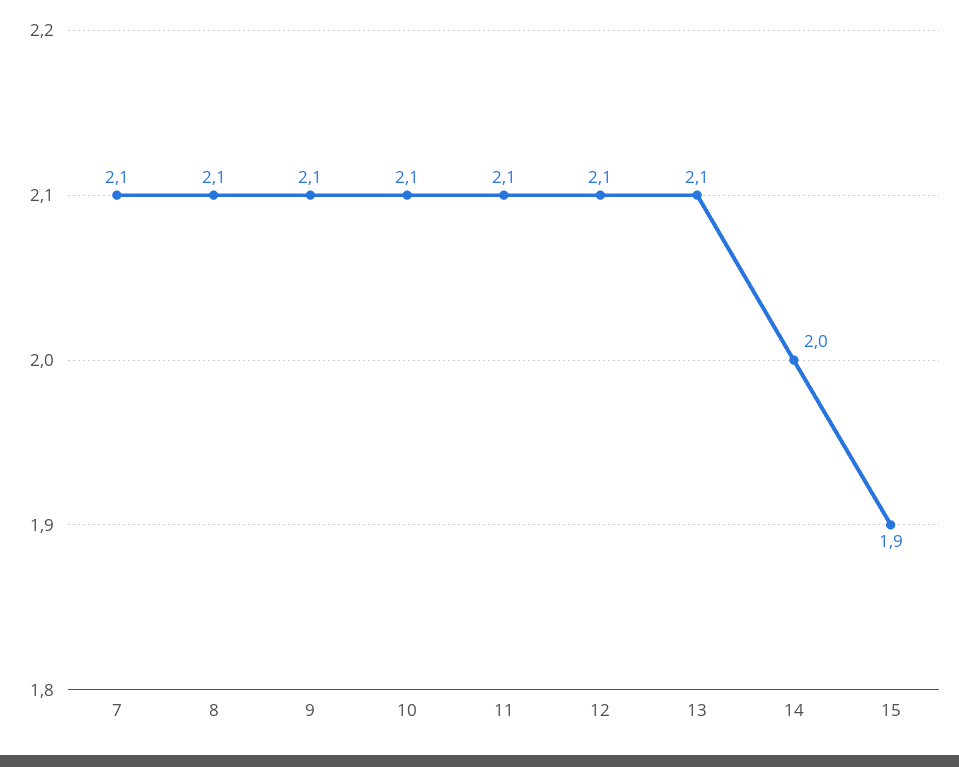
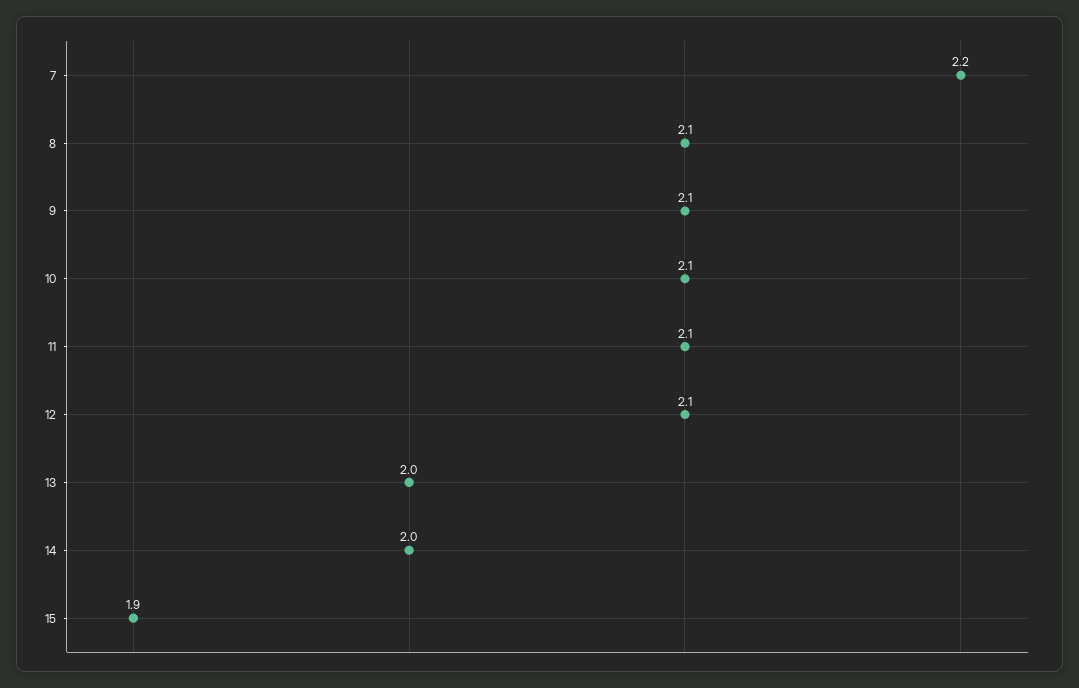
  {
-   "7": 2.1,
+   "7": 2.2,
    "8": 2.1,
    "9": 2.1,
    "10": 2.1,
    "11": 2.1,
    "12": 2.1,
-   "13": 2.1,
+   "13": 2,
    "14": 2,
    "15": 1.9
  }

